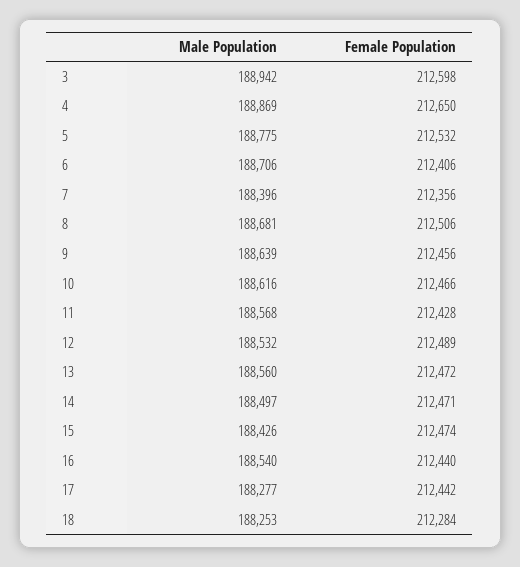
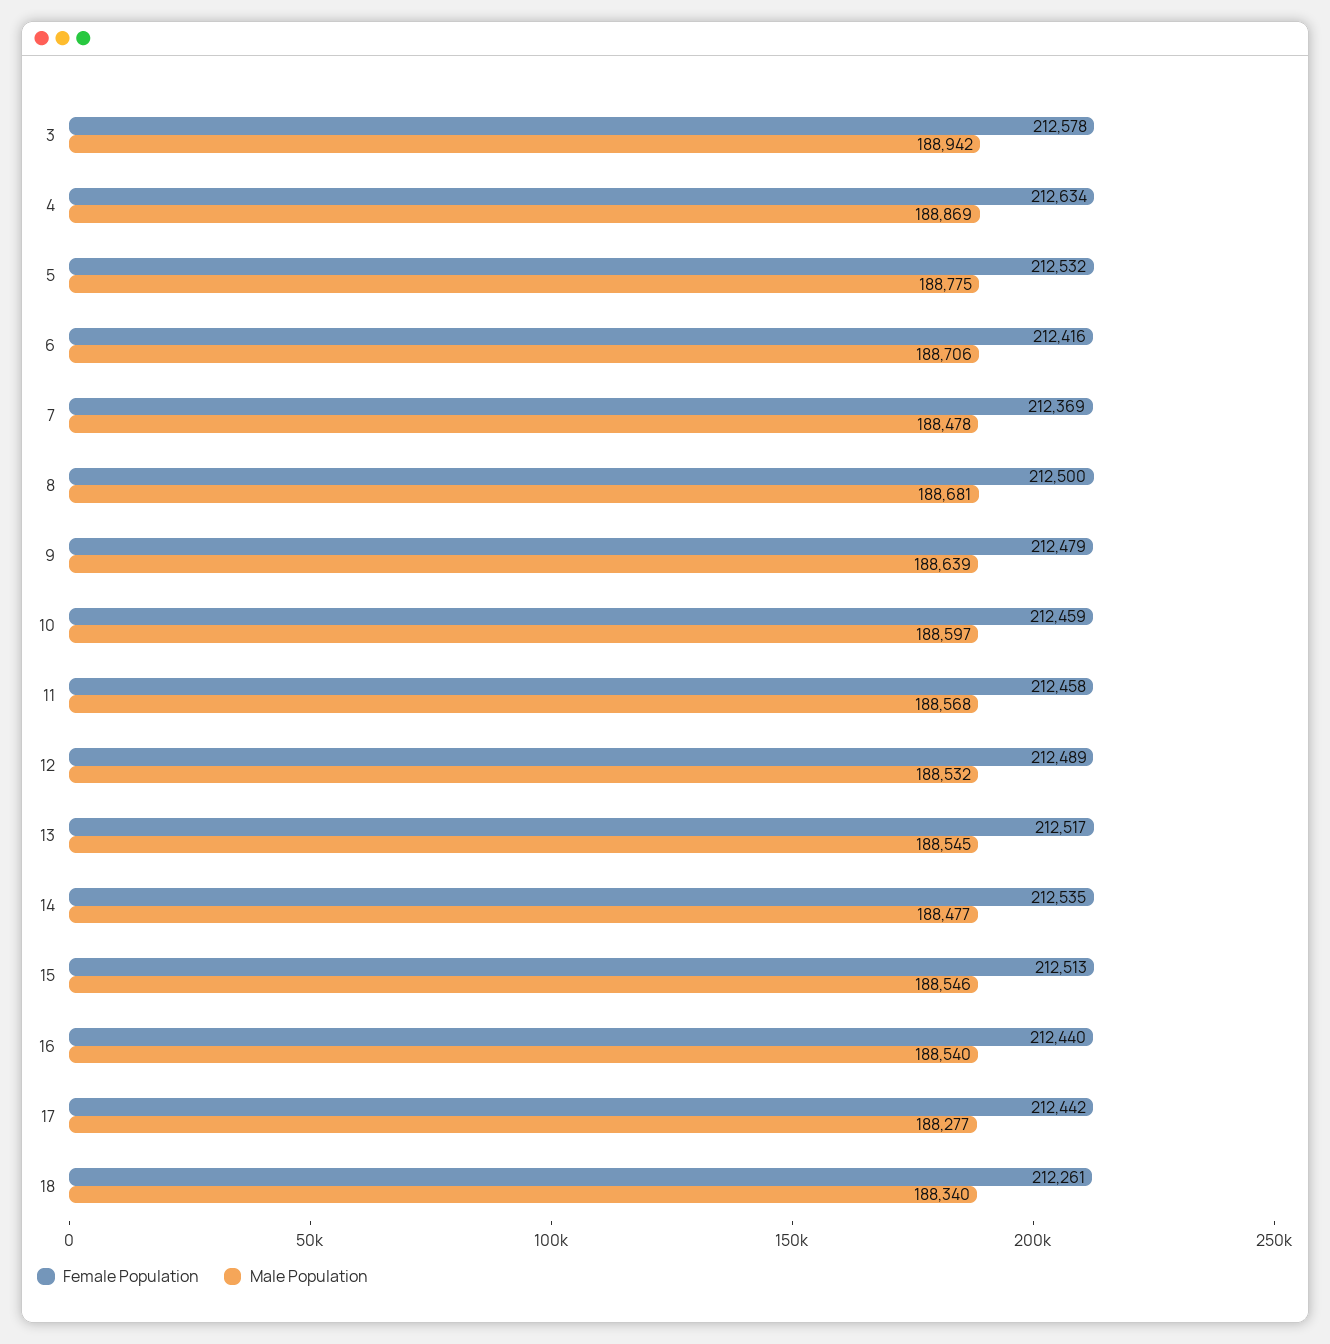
  {
    "Male Population": {
      "3": 188942,
      "4": 188869,
      "5": 188775,
      "6": 188706,
-     "7": 188396,
+     "7": 188478,
      "8": 188681,
      "9": 188639,
-     "10": 188616,
+     "10": 188597,
      "11": 188568,
      "12": 188532,
-     "13": 188560,
+     "13": 188545,
-     "14": 188497,
+     "14": 188477,
-     "15": 188426,
+     "15": 188546,
      "16": 188540,
      "17": 188277,
-     "18": 188253
+     "18": 188340
    },
    "Female Population": {
-     "3": 212598,
+     "3": 212578,
-     "4": 212650,
+     "4": 212634,
      "5": 212532,
-     "6": 212406,
+     "6": 212416,
-     "7": 212356,
+     "7": 212369,
-     "8": 212506,
+     "8": 212500,
-     "9": 212456,
+     "9": 212479,
-     "10": 212466,
+     "10": 212459,
-     "11": 212428,
+     "11": 212458,
      "12": 212489,
-     "13": 212472,
+     "13": 212517,
-     "14": 212471,
+     "14": 212535,
-     "15": 212474,
+     "15": 212513,
      "16": 212440,
      "17": 212442,
-     "18": 212284
+     "18": 212261
    }
  }

